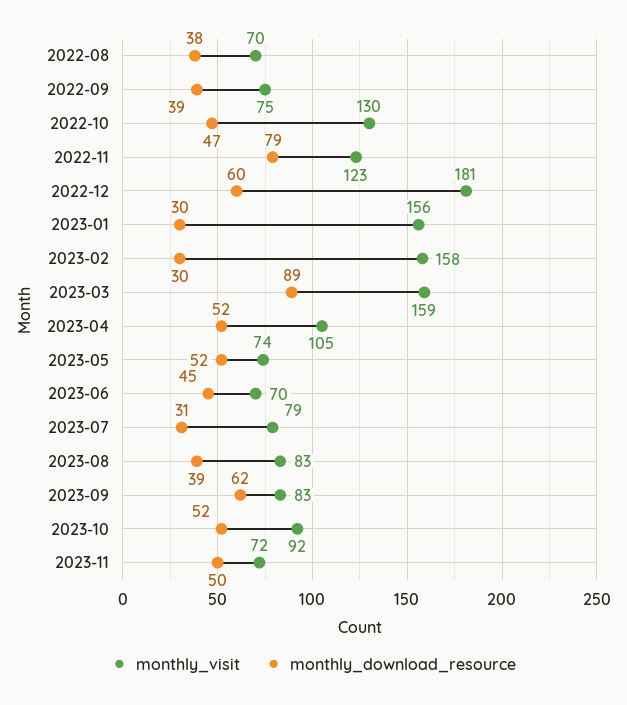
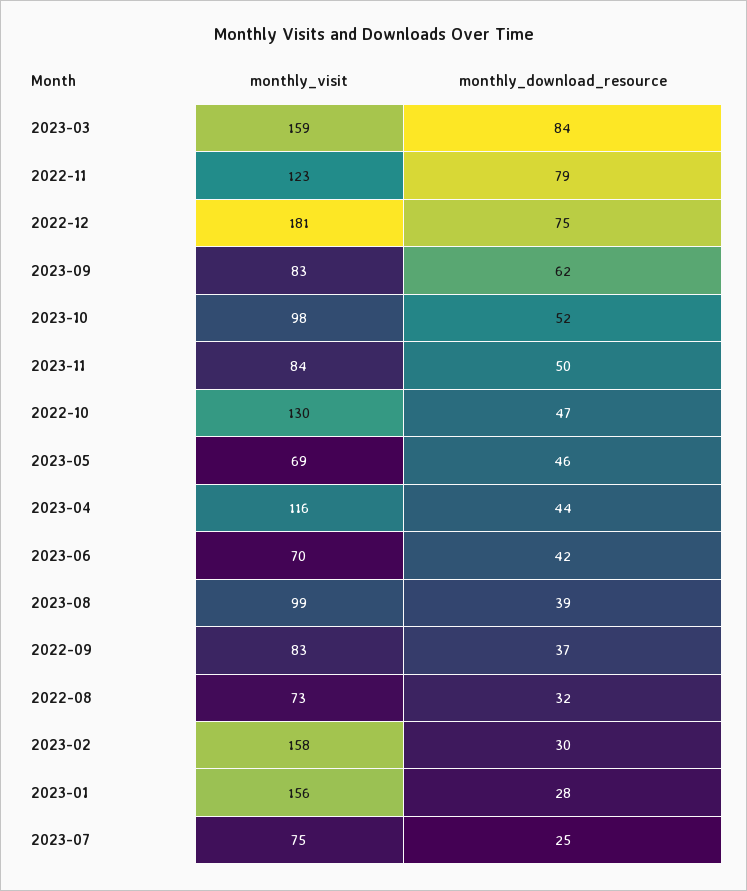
  {
    "monthly_visit": {
-     "2022-08": 70,
+     "2022-08": 73,
-     "2022-09": 75,
+     "2022-09": 83,
      "2022-10": 130,
      "2022-11": 123,
      "2022-12": 181,
      "2023-01": 156,
      "2023-02": 158,
      "2023-03": 159,
-     "2023-04": 105,
+     "2023-04": 116,
-     "2023-05": 74,
+     "2023-05": 69,
      "2023-06": 70,
-     "2023-07": 79,
+     "2023-07": 75,
-     "2023-08": 83,
+     "2023-08": 99,
      "2023-09": 83,
-     "2023-10": 92,
+     "2023-10": 98,
-     "2023-11": 72
+     "2023-11": 84
    },
    "monthly_download_resource": {
-     "2022-08": 38,
+     "2022-08": 32,
-     "2022-09": 39,
+     "2022-09": 37,
      "2022-10": 47,
      "2022-11": 79,
-     "2022-12": 60,
+     "2022-12": 75,
-     "2023-01": 30,
+     "2023-01": 28,
      "2023-02": 30,
-     "2023-03": 89,
+     "2023-03": 84,
-     "2023-04": 52,
+     "2023-04": 44,
-     "2023-05": 52,
+     "2023-05": 46,
-     "2023-06": 45,
+     "2023-06": 42,
-     "2023-07": 31,
+     "2023-07": 25,
      "2023-08": 39,
      "2023-09": 62,
      "2023-10": 52,
      "2023-11": 50
    }
  }

